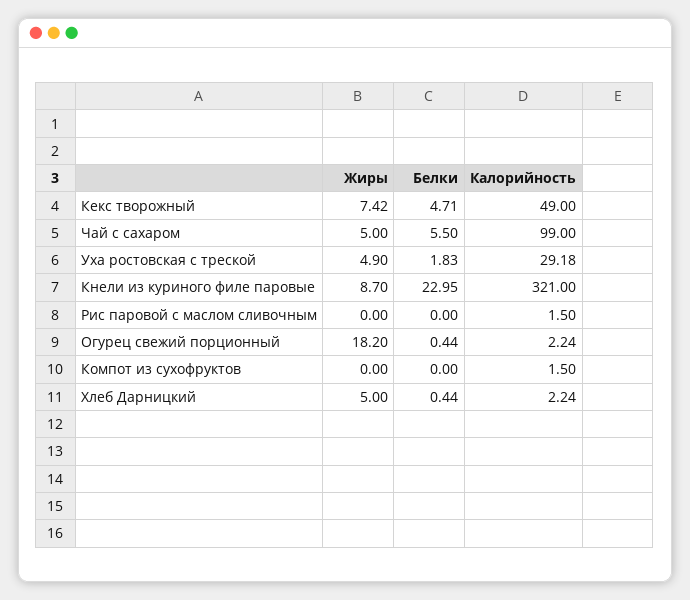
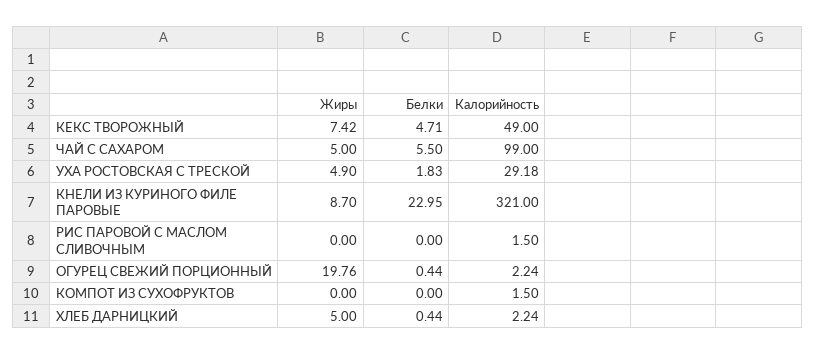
  {
    "Жиры": {
      "Кекс творожный": 7.42,
      "Чай с сахаром": 5,
      "Уха ростовская с треской": 4.9,
      "Кнели из куриного филе паровые": 8.7,
      "Рис паровой с маслом сливочным": 0,
-     "Огурец свежий порционный": 18.2,
+     "Огурец свежий порционный": 19.76,
      "Компот из сухофруктов": 0,
      "Хлеб Дарницкий": 5
    },
    "Белки": {
      "Кекс творожный": 4.71,
      "Чай с сахаром": 5.5,
      "Уха ростовская с треской": 1.83,
      "Кнели из куриного филе паровые": 22.95,
      "Рис паровой с маслом сливочным": 0,
      "Огурец свежий порционный": 0.44,
      "Компот из сухофруктов": 0,
      "Хлеб Дарницкий": 0.44
    },
    "Калорийность": {
      "Кекс творожный": 49,
      "Чай с сахаром": 99,
      "Уха ростовская с треской": 29.18,
      "Кнели из куриного филе паровые": 321,
      "Рис паровой с маслом сливочным": 1.5,
      "Огурец свежий порционный": 2.24,
      "Компот из сухофруктов": 1.5,
      "Хлеб Дарницкий": 2.24
    }
  }

